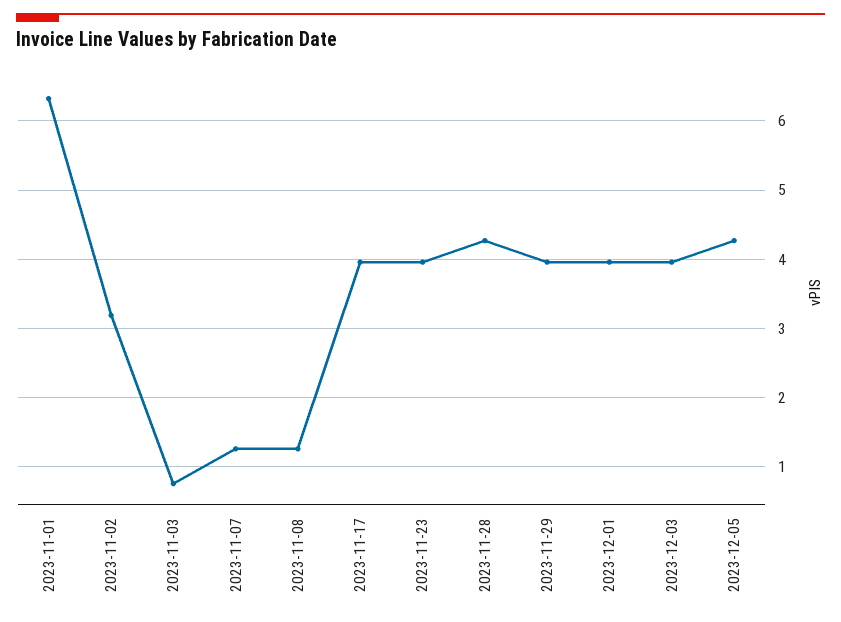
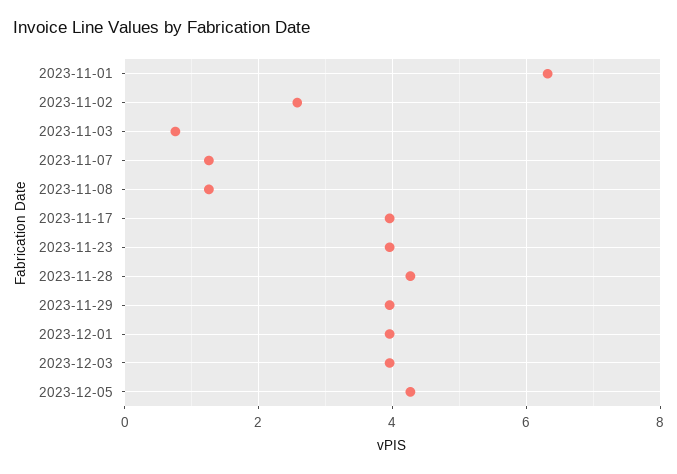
  {
    "2023-11-01": 6.3,
-   "2023-11-02": 3.2,
+   "2023-11-02": 2.6,
    "2023-11-03": 0.8,
    "2023-11-07": 1.3,
    "2023-11-08": 1.3,
    "2023-11-17": 4,
    "2023-11-23": 4,
    "2023-11-28": 4.3,
    "2023-11-29": 4,
    "2023-12-01": 4,
    "2023-12-03": 4,
    "2023-12-05": 4.3
  }

